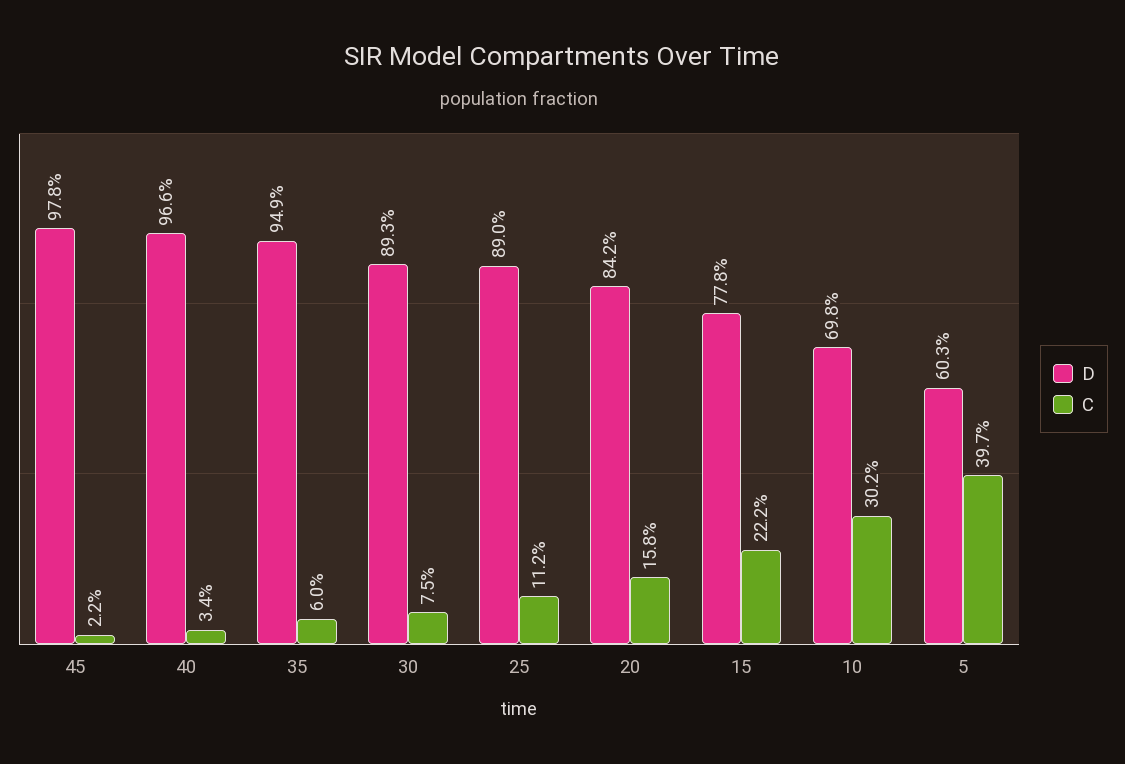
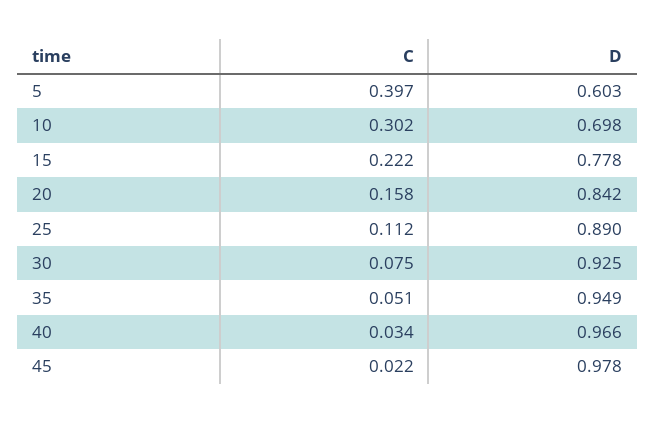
  {
    "D": {
      "45": 0.978,
      "40": 0.966,
      "35": 0.949,
-     "30": 0.893,
+     "30": 0.925,
      "25": 0.89,
      "20": 0.842,
      "15": 0.778,
      "10": 0.698,
      "5": 0.603
    },
    "C": {
      "45": 0.022,
      "40": 0.034,
-     "35": 0.06,
+     "35": 0.051,
      "30": 0.075,
      "25": 0.112,
      "20": 0.158,
      "15": 0.222,
      "10": 0.302,
      "5": 0.397
    }
  }

